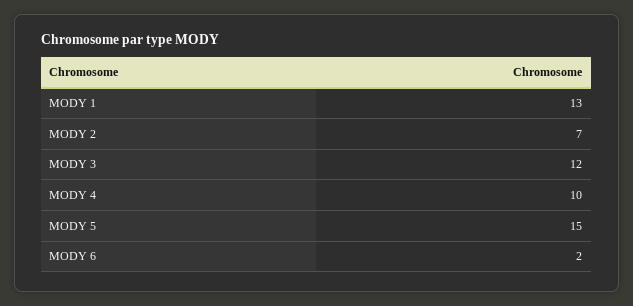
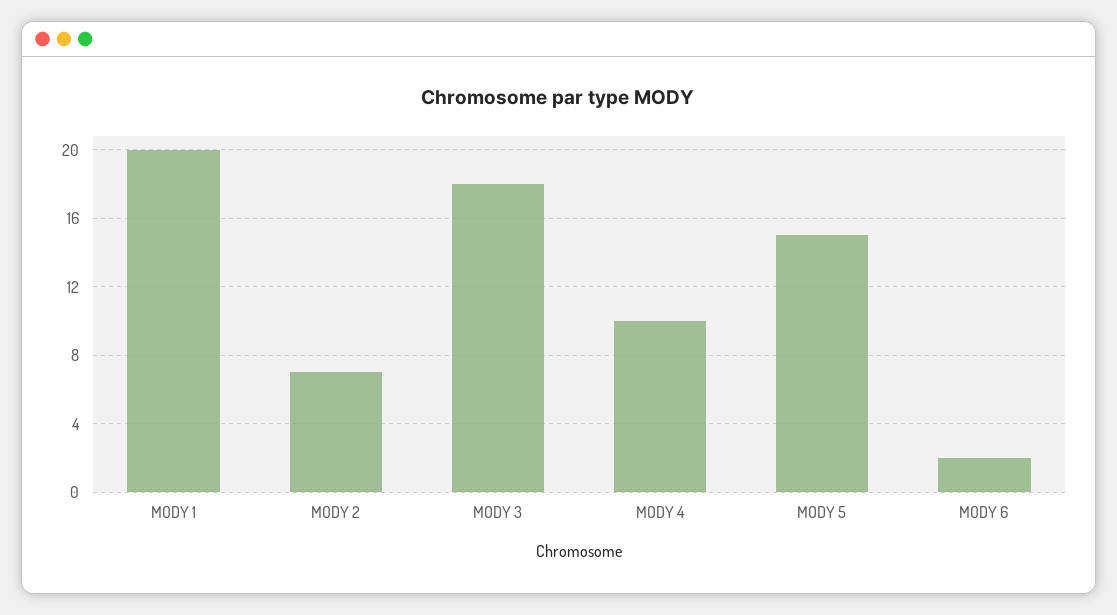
  {
-   "MODY 1": 13,
+   "MODY 1": 20,
    "MODY 2": 7,
-   "MODY 3": 12,
+   "MODY 3": 18,
    "MODY 4": 10,
    "MODY 5": 15,
    "MODY 6": 2
  }

